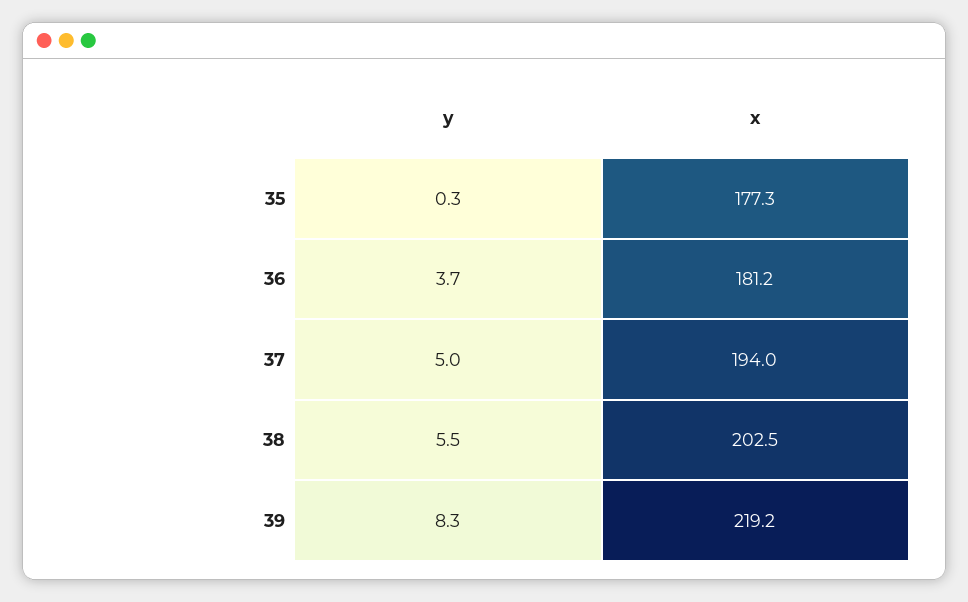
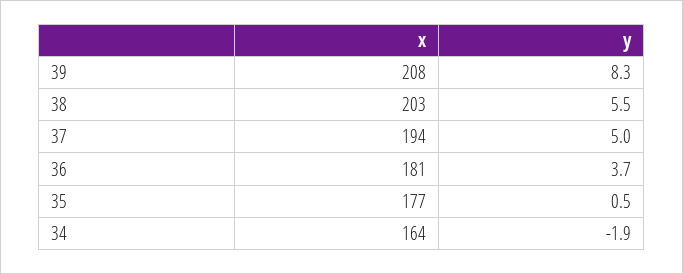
  {
    "y": {
-     "35": 0.3,
+     "35": 0.5,
      "36": 3.7,
      "37": 5,
      "38": 5.5,
-     "39": 8.3
+     "39": 8.3,
+     "34": -1.9
    },
    "x": {
      "35": 177.3,
      "36": 181.2,
      "37": 194,
      "38": 202.5,
-     "39": 219.2
+     "39": 208,
+     "34": 164
    }
  }

